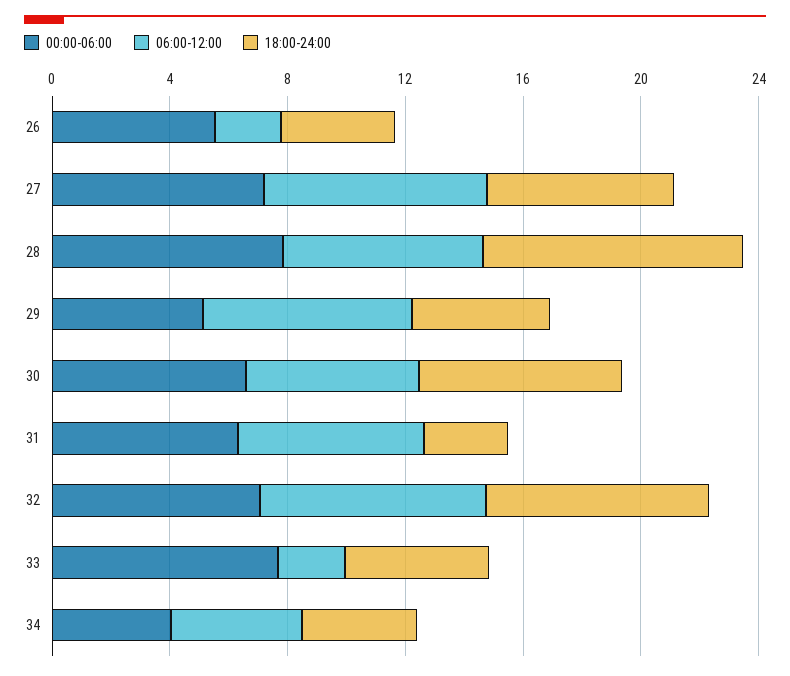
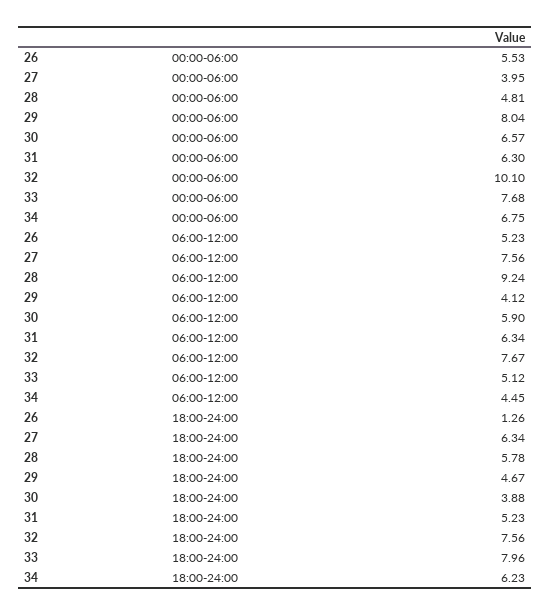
  {
    "00:00-06:00": {
      "26": 5.53,
-     "27": 7,
+     "27": 3.95,
-     "28": 8,
+     "28": 4.81,
-     "29": 5,
+     "29": 8.04,
      "30": 6.57,
      "31": 6.3,
-     "32": 7,
+     "32": 10.1,
      "33": 7.68,
-     "34": 4
+     "34": 6.75
    },
    "06:00-12:00": {
-     "26": 2,
+     "26": 5.23,
      "27": 7.56,
-     "28": 7,
+     "28": 9.24,
-     "29": 7,
+     "29": 4.12,
      "30": 5.9,
      "31": 6.34,
      "32": 7.67,
-     "33": 2,
+     "33": 5.12,
      "34": 4.45
    },
    "18:00-24:00": {
-     "26": 4,
+     "26": 1.26,
      "27": 6.34,
-     "28": 9,
+     "28": 5.78,
      "29": 4.67,
-     "30": 7,
+     "30": 3.88,
-     "31": 3,
+     "31": 5.23,
      "32": 7.56,
-     "33": 5,
+     "33": 7.96,
-     "34": 4
+     "34": 6.23
    }
  }

